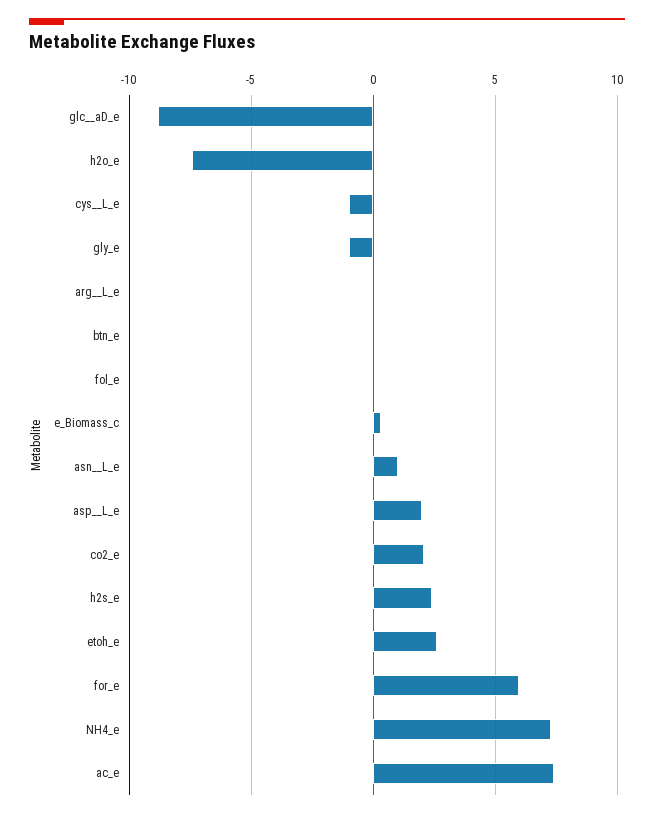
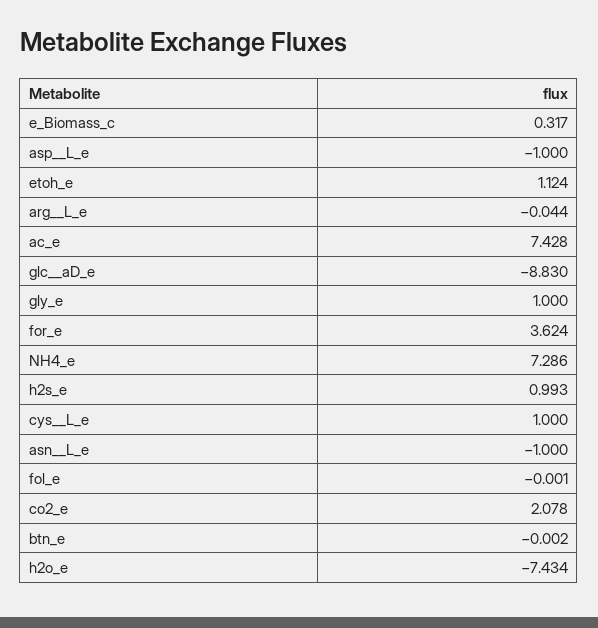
  {
    "glc__aD_e": -8.83,
    "h2o_e": -7.434,
-   "cys__L_e": -1,
+   "cys__L_e": 1,
-   "gly_e": -1,
+   "gly_e": 1,
    "arg__L_e": -0.044,
    "btn_e": -0.002,
    "fol_e": -0.001,
    "e_Biomass_c": 0.317,
-   "asn__L_e": 1,
+   "asn__L_e": -1,
-   "asp__L_e": 2,
+   "asp__L_e": -1,
    "co2_e": 2.078,
-   "h2s_e": 2.5,
+   "h2s_e": 0.993,
-   "etoh_e": 2.5,
+   "etoh_e": 1.124,
-   "for_e": 6,
+   "for_e": 3.624,
    "NH4_e": 7.286,
    "ac_e": 7.428
  }

